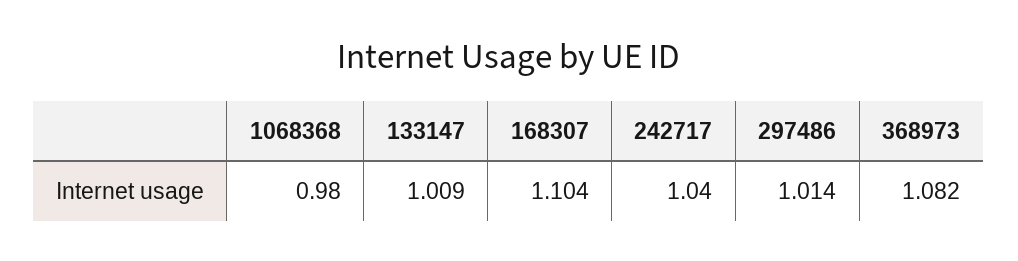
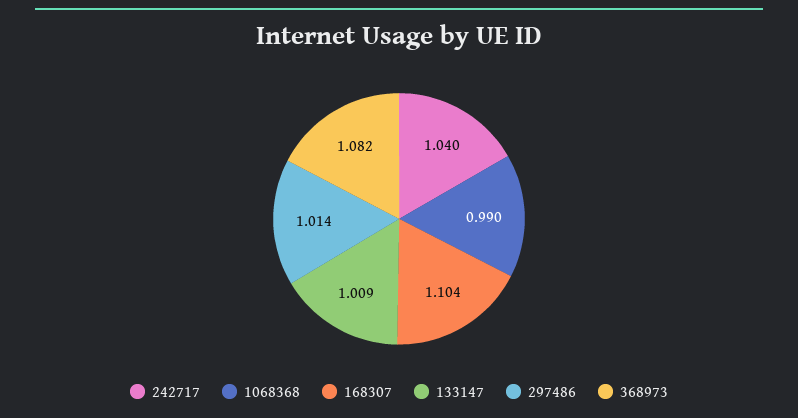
  {
-   "1068368": 0.98,
+   "1068368": 0.99,
    "133147": 1.009,
    "168307": 1.104,
    "242717": 1.04,
    "297486": 1.014,
    "368973": 1.082
  }

